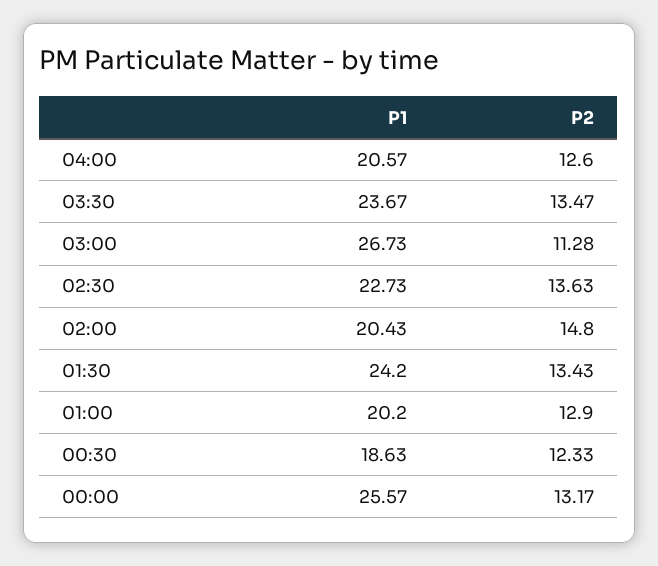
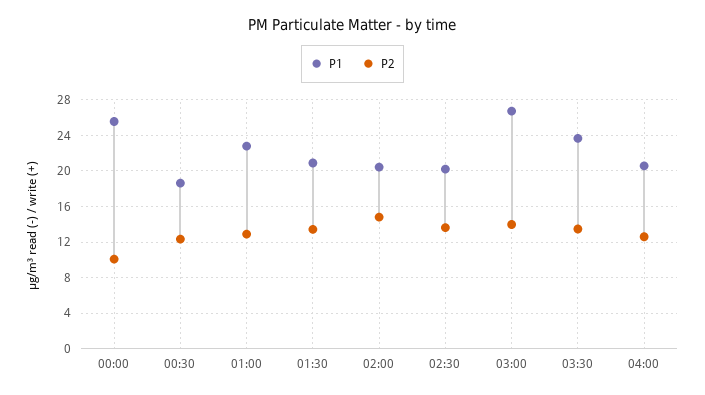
  {
    "P1": {
      "04:00": 20.57,
      "03:30": 23.67,
      "03:00": 26.73,
-     "02:30": 22.73,
+     "02:30": 20,
      "02:00": 20.43,
-     "01:30": 24.2,
+     "01:30": 21,
-     "01:00": 20.2,
+     "01:00": 23,
      "00:30": 18.63,
      "00:00": 25.57
    },
    "P2": {
      "04:00": 12.6,
      "03:30": 13.47,
-     "03:00": 11.28,
+     "03:00": 14,
      "02:30": 13.63,
      "02:00": 14.8,
      "01:30": 13.43,
      "01:00": 12.9,
      "00:30": 12.33,
-     "00:00": 13.17
+     "00:00": 10
    }
  }

